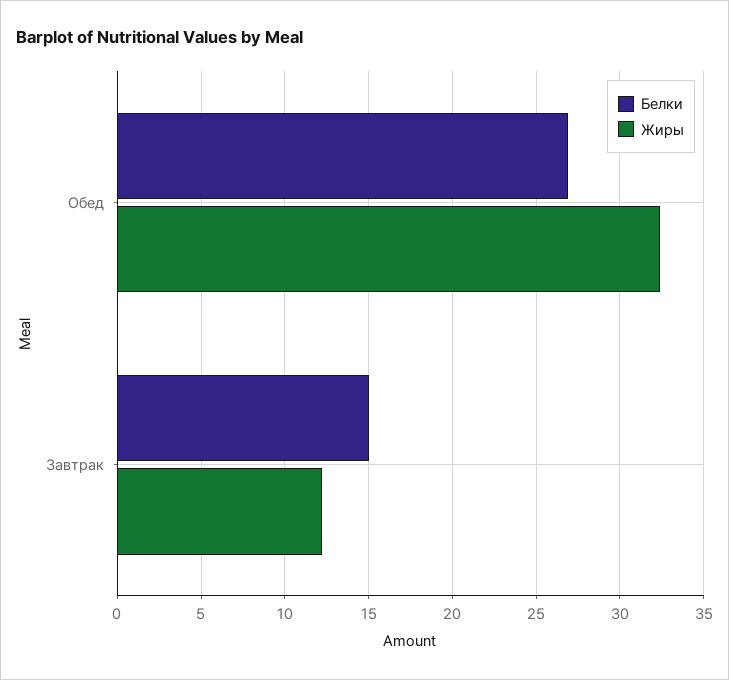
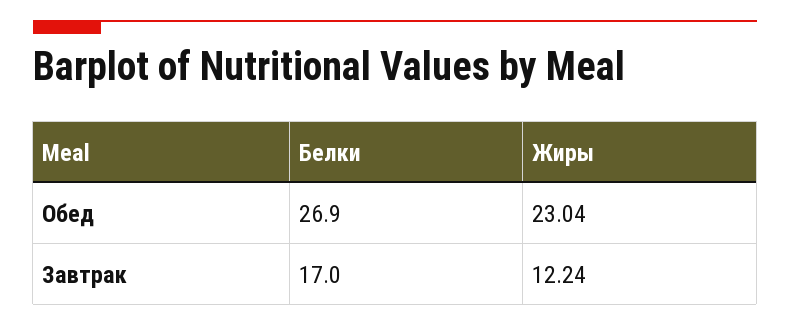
  {
    "Белки": {
      "Обед": 26.9,
-     "Завтрак": 15
+     "Завтрак": 17
    },
    "Жиры": {
-     "Обед": 32.5,
+     "Обед": 23.04,
      "Завтрак": 12.24
    }
  }

